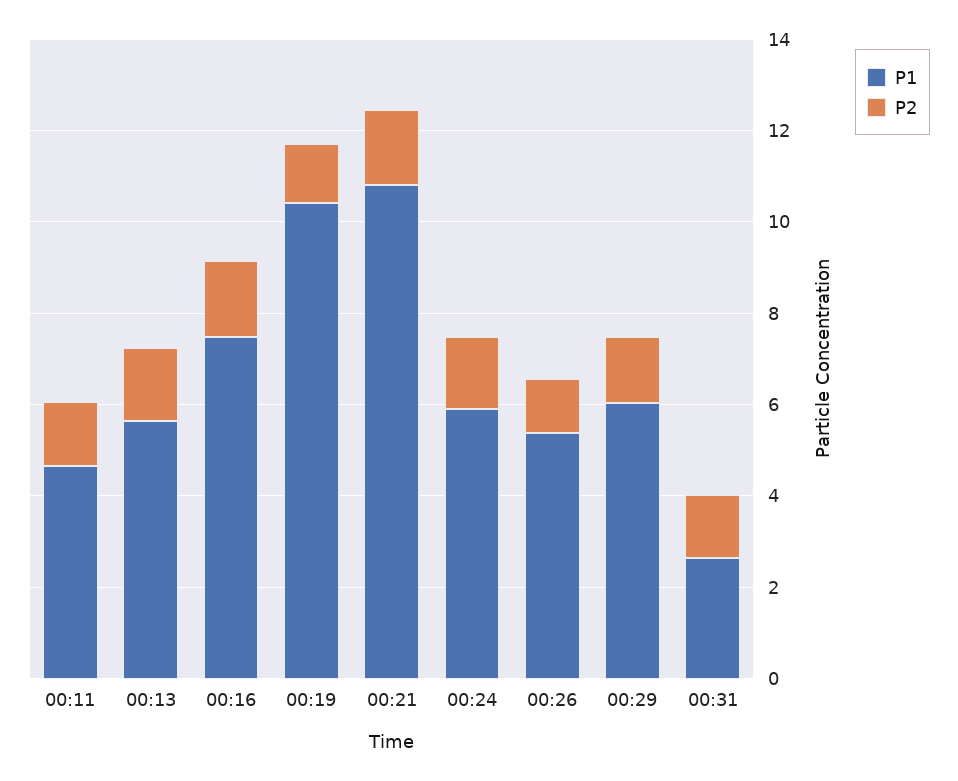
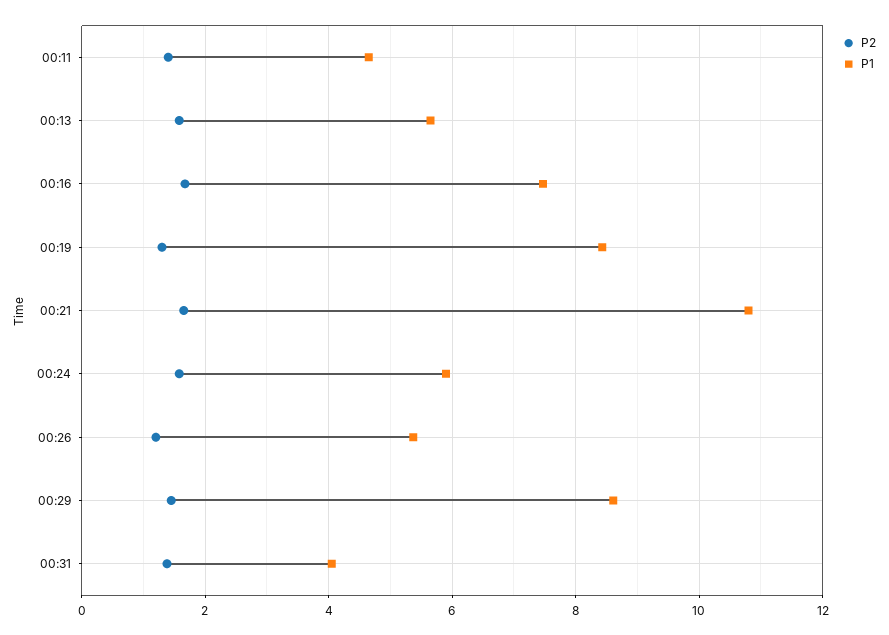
  {
    "P1": {
      "00:11": 4.6,
      "00:13": 5.6,
      "00:16": 7.4,
-     "00:19": 10.5,
+     "00:19": 8.4,
      "00:21": 10.8,
      "00:24": 6,
      "00:26": 5.4,
-     "00:29": 6,
+     "00:29": 8.6,
-     "00:31": 2.5
+     "00:31": 4
    },
    "P2": {
      "00:11": 1.4,
      "00:13": 1.6,
      "00:16": 1.6,
      "00:19": 1.4,
      "00:21": 1.6,
      "00:24": 1.6,
      "00:26": 1.2,
      "00:29": 1.4,
      "00:31": 1.4
    }
  }

